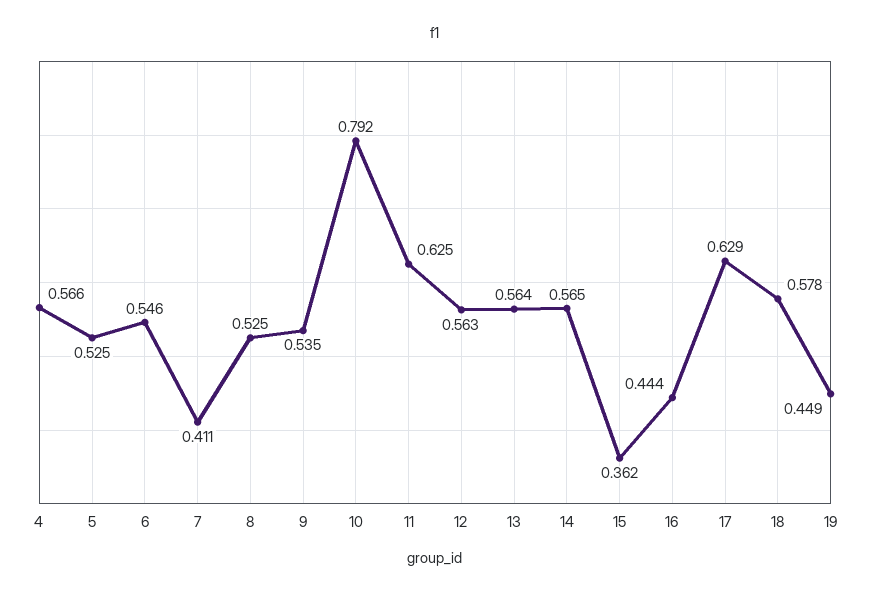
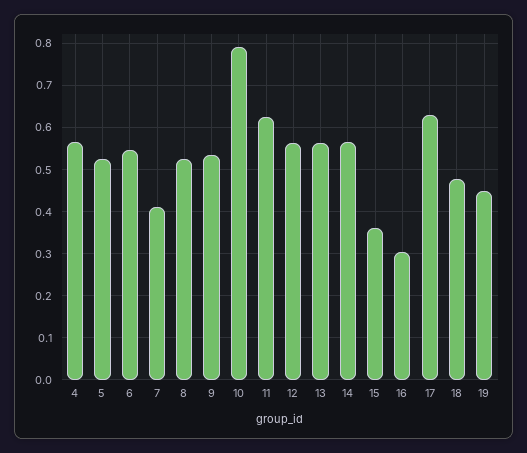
  {
    "4": 0.566,
    "5": 0.525,
    "6": 0.546,
    "7": 0.411,
    "8": 0.525,
    "9": 0.535,
    "10": 0.792,
    "11": 0.625,
    "12": 0.563,
    "13": 0.564,
    "14": 0.565,
    "15": 0.362,
-   "16": 0.444,
+   "16": 0.3,
    "17": 0.629,
-   "18": 0.578,
+   "18": 0.48,
    "19": 0.449
  }

